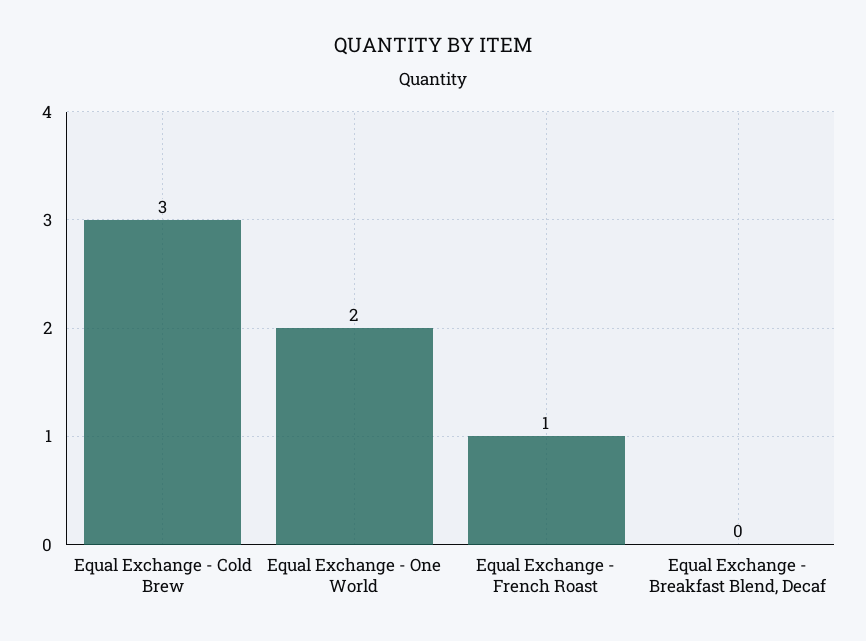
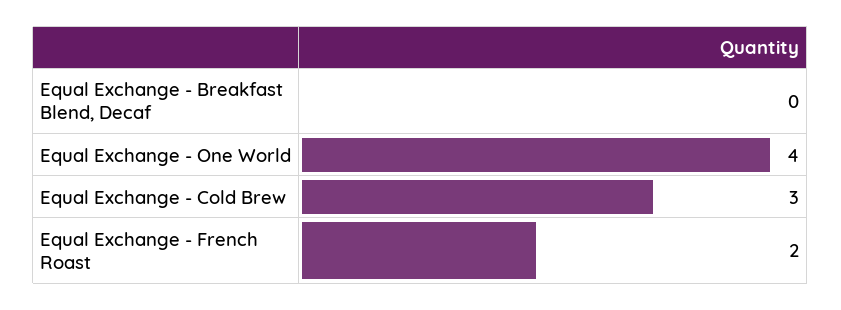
  {
    "Equal Exchange - Cold Brew": 3,
-   "Equal Exchange - One World": 2,
+   "Equal Exchange - One World": 4,
-   "Equal Exchange - French Roast": 1,
+   "Equal Exchange - French Roast": 2,
    "Equal Exchange - Breakfast Blend, Decaf": 0
  }

